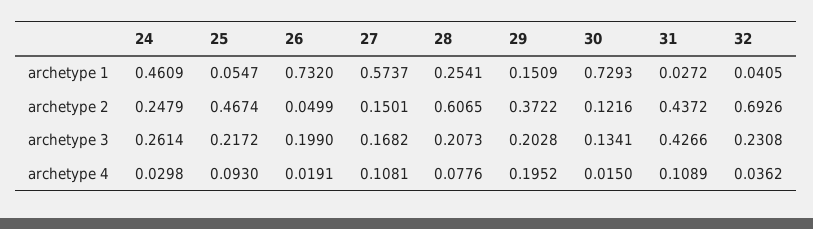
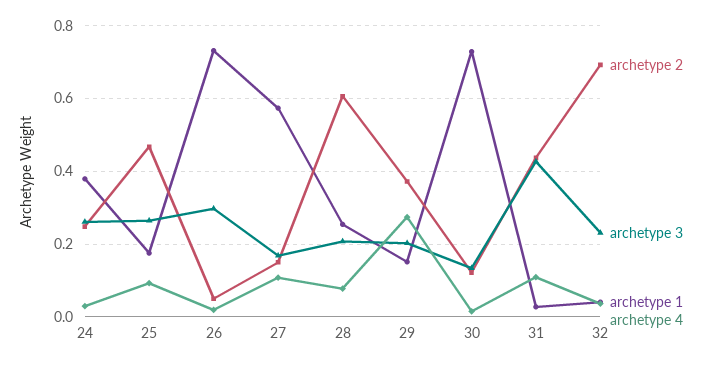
  {
    "archetype 1": {
-     "24": 0.4609,
+     "24": 0.38,
-     "25": 0.0547,
+     "25": 0.18,
      "26": 0.732,
      "27": 0.5737,
      "28": 0.2541,
      "29": 0.1509,
      "30": 0.7293,
      "31": 0.0272,
      "32": 0.0405
    },
    "archetype 2": {
      "24": 0.2479,
      "25": 0.4674,
      "26": 0.0499,
      "27": 0.1501,
      "28": 0.6065,
      "29": 0.3722,
      "30": 0.1216,
      "31": 0.4372,
      "32": 0.6926
    },
    "archetype 3": {
      "24": 0.2614,
-     "25": 0.2172,
+     "25": 0.26,
-     "26": 0.199,
+     "26": 0.3,
      "27": 0.1682,
      "28": 0.2073,
      "29": 0.2028,
      "30": 0.1341,
      "31": 0.4266,
      "32": 0.2308
    },
    "archetype 4": {
      "24": 0.0298,
      "25": 0.093,
      "26": 0.0191,
      "27": 0.1081,
      "28": 0.0776,
-     "29": 0.1952,
+     "29": 0.28,
      "30": 0.015,
      "31": 0.1089,
      "32": 0.0362
    }
  }

